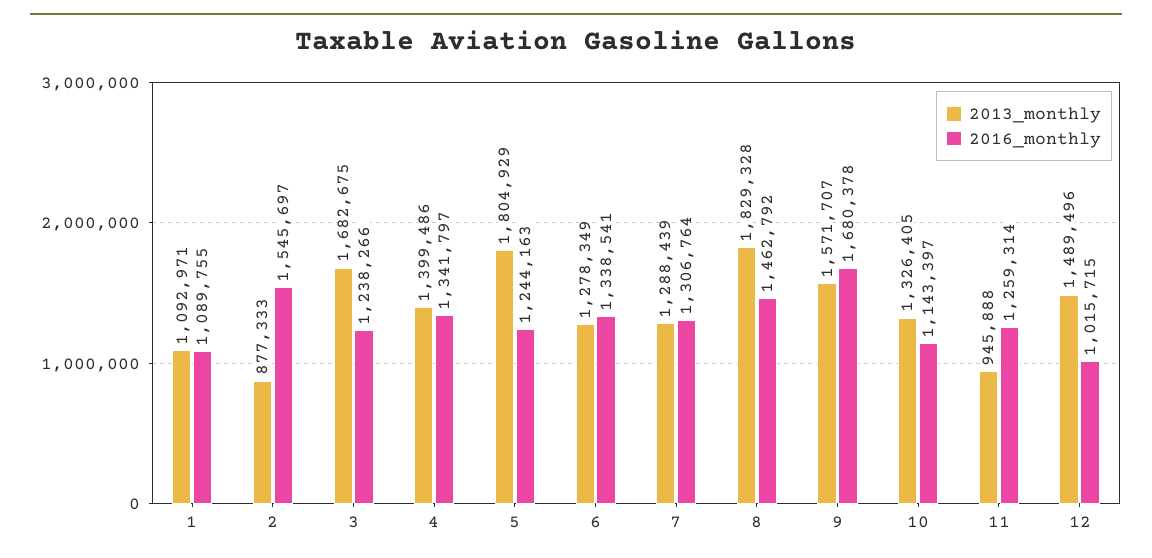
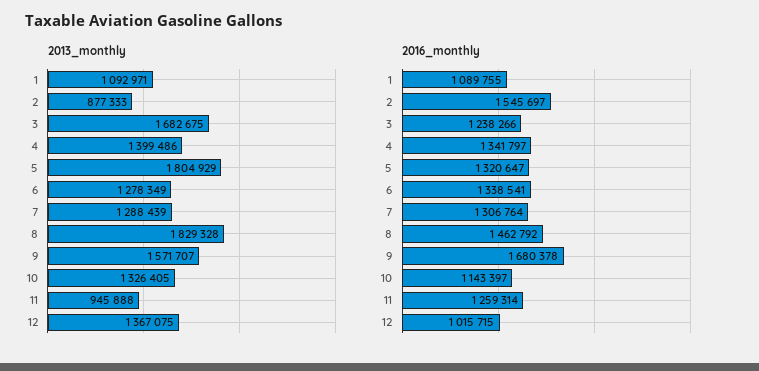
  {
    "2013_monthly": {
      "1": 1092971,
      "2": 877333,
      "3": 1682675,
      "4": 1399486,
      "5": 1804929,
      "6": 1278349,
      "7": 1288439,
      "8": 1829328,
      "9": 1571707,
      "10": 1326405,
      "11": 945888,
-     "12": 1489496
+     "12": 1367075
    },
    "2016_monthly": {
      "1": 1089755,
      "2": 1545697,
      "3": 1238266,
      "4": 1341797,
-     "5": 1244163,
+     "5": 1320647,
      "6": 1338541,
      "7": 1306764,
      "8": 1462792,
      "9": 1680378,
      "10": 1143397,
      "11": 1259314,
      "12": 1015715
    }
  }

